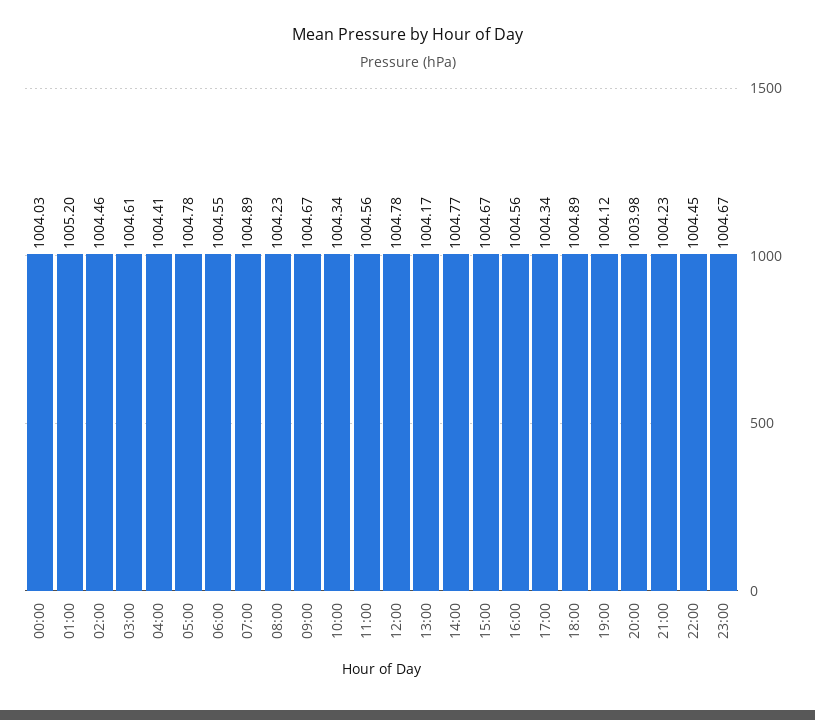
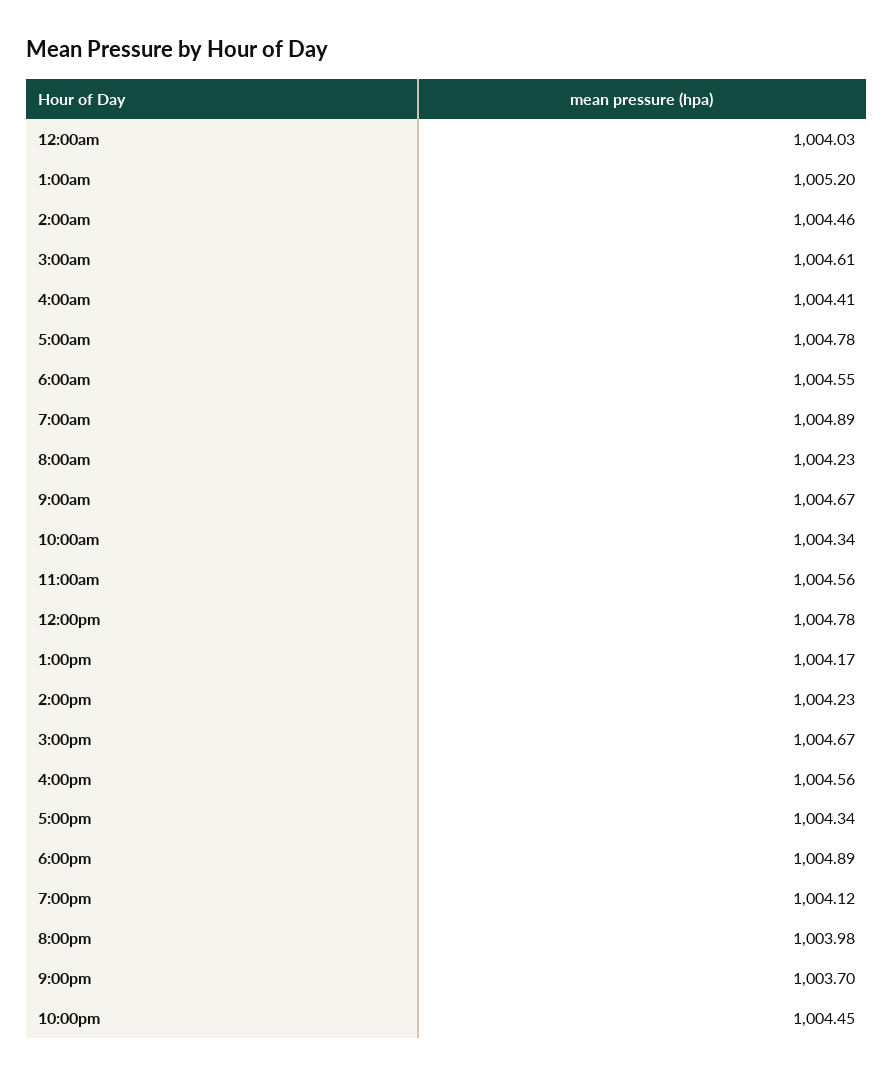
  {
    "00:00": 1004.03,
    "01:00": 1005.2,
    "02:00": 1004.46,
    "03:00": 1004.61,
    "04:00": 1004.41,
    "05:00": 1004.78,
    "06:00": 1004.55,
    "07:00": 1004.89,
    "08:00": 1004.23,
    "09:00": 1004.67,
    "10:00": 1004.34,
    "11:00": 1004.56,
    "12:00": 1004.78,
    "13:00": 1004.17,
-   "14:00": 1004.77,
+   "14:00": 1004.23,
    "15:00": 1004.67,
    "16:00": 1004.56,
    "17:00": 1004.34,
    "18:00": 1004.89,
    "19:00": 1004.12,
    "20:00": 1003.98,
-   "21:00": 1004.23,
+   "21:00": 1003.7,
-   "22:00": 1004.45,
+   "22:00": 1004.45
-   "23:00": 1004.67
  }

